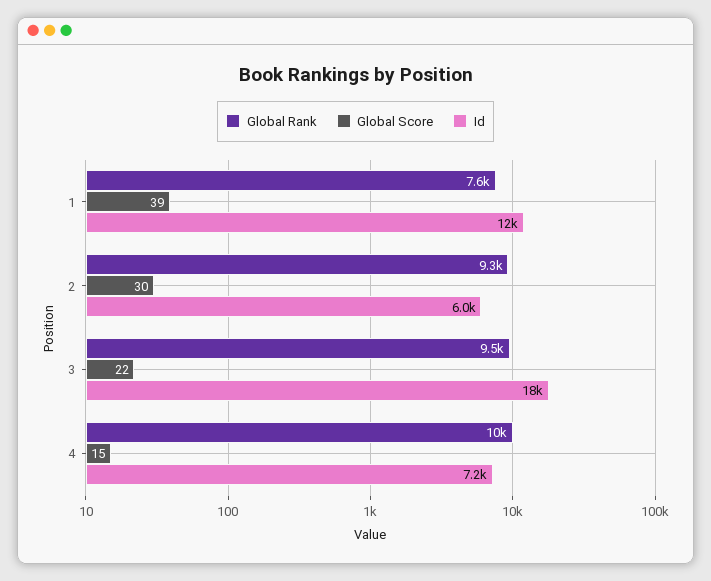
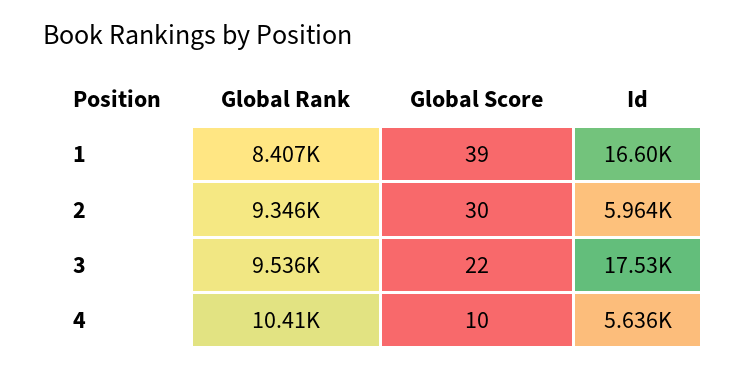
  {
    "Global Rank": {
-     "1": 7600,
+     "1": 8407,
      "2": 9346,
      "3": 9536,
      "4": 10410
    },
    "Global Score": {
      "1": 39,
      "2": 30,
      "3": 22,
-     "4": 15
+     "4": 10
    },
    "Id": {
-     "1": 12000,
+     "1": 16600,
      "2": 5964,
      "3": 17530,
-     "4": 7200
+     "4": 5636
    }
  }

